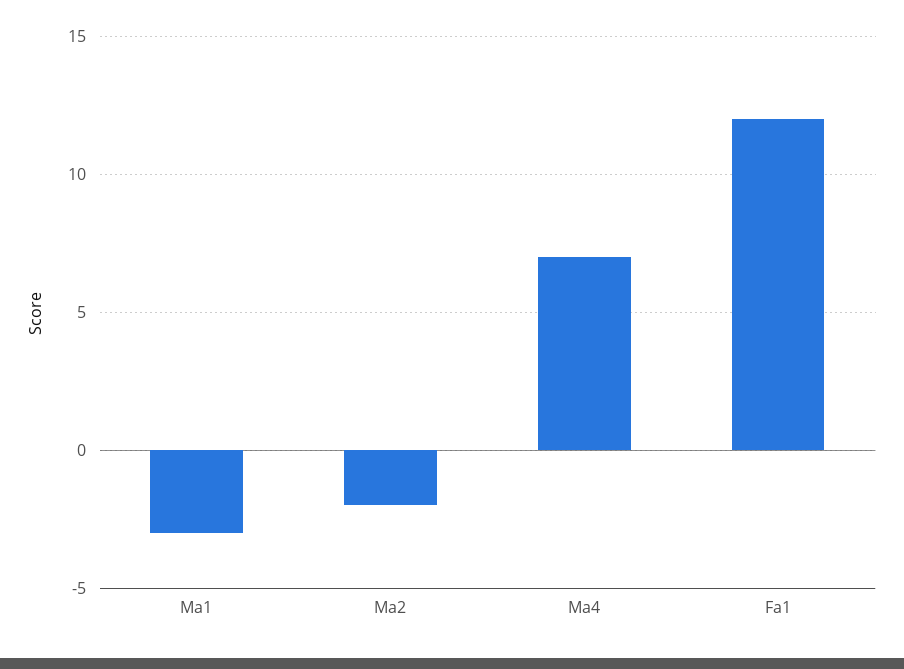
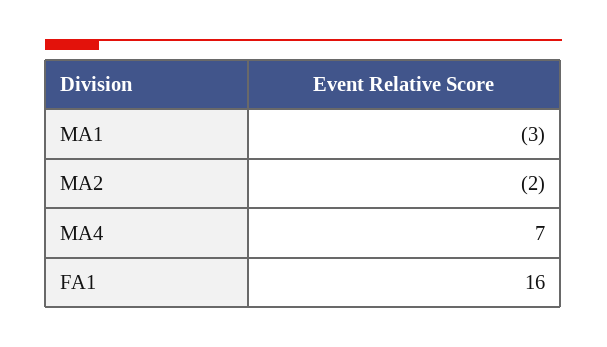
  {
    "Ma1": -3,
    "Ma2": -2,
    "Ma4": 7,
-   "Fa1": 12
+   "Fa1": 16
  }

